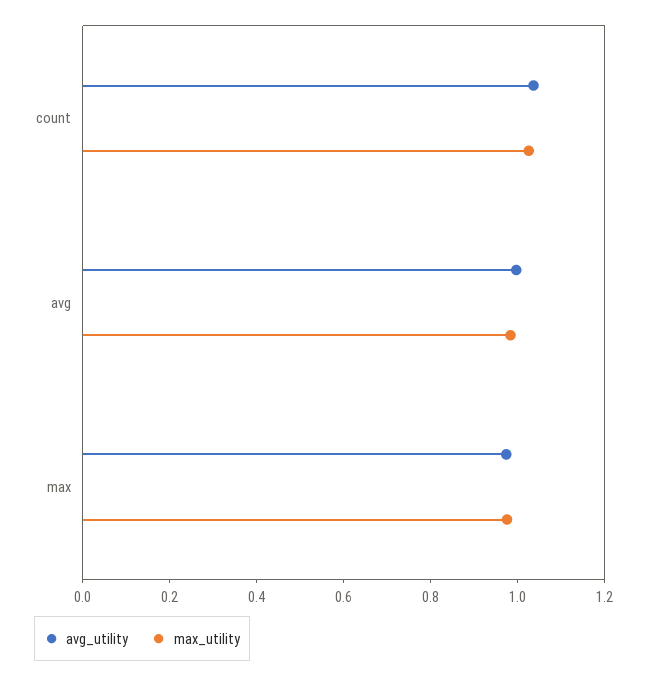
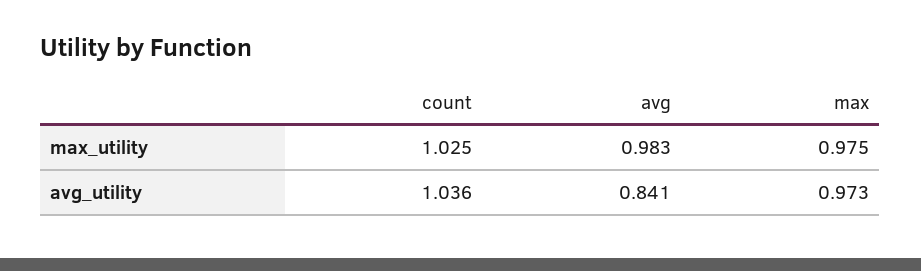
  {
    "avg_utility": {
      "count": 1.036,
-     "avg": 1,
+     "avg": 0.841,
      "max": 0.973
    },
    "max_utility": {
      "count": 1.025,
      "avg": 0.983,
      "max": 0.975
    }
  }

